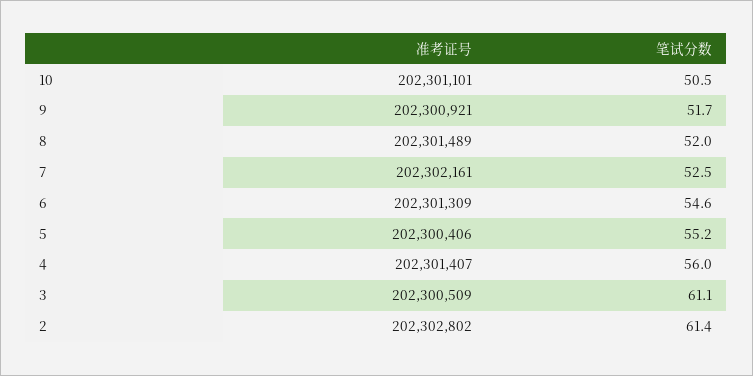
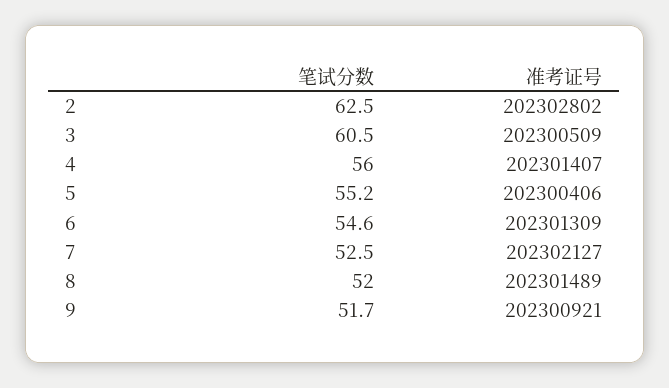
  {
    "准考证号": {
-     "10": 202301101,
      "9": 202300921,
      "8": 202301489,
-     "7": 202302161,
+     "7": 202302127,
      "6": 202301309,
      "5": 202300406,
      "4": 202301407,
      "3": 202300509,
      "2": 202302802
    },
    "笔试分数": {
-     "10": 50.5,
      "9": 51.7,
      "8": 52,
      "7": 52.5,
      "6": 54.6,
      "5": 55.2,
      "4": 56,
-     "3": 61.1,
+     "3": 60.5,
-     "2": 61.4
+     "2": 62.5
    }
  }

